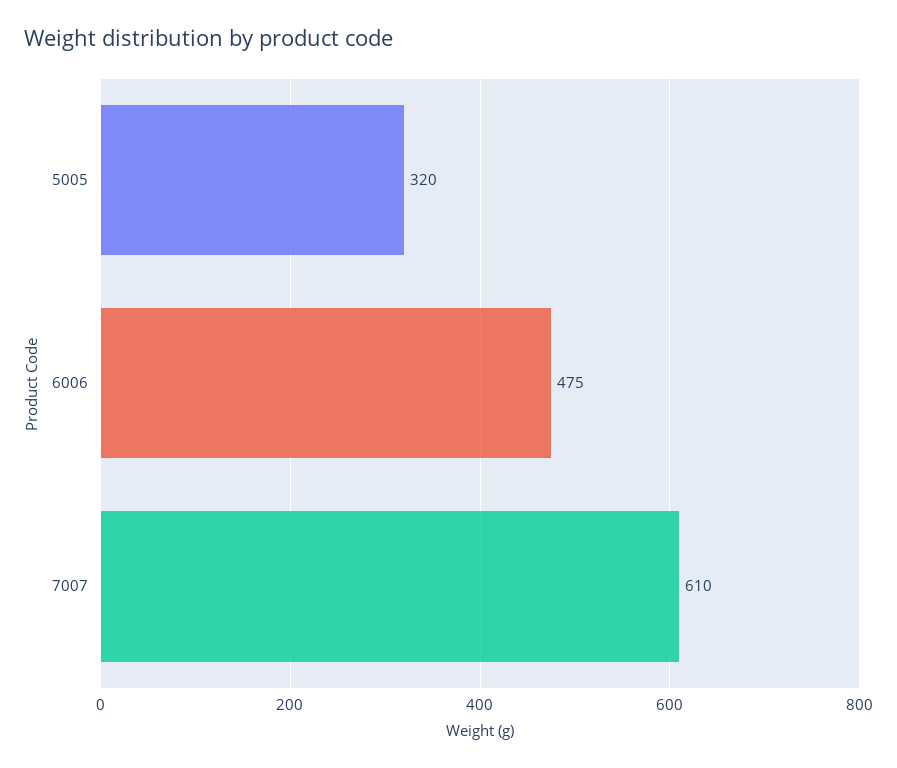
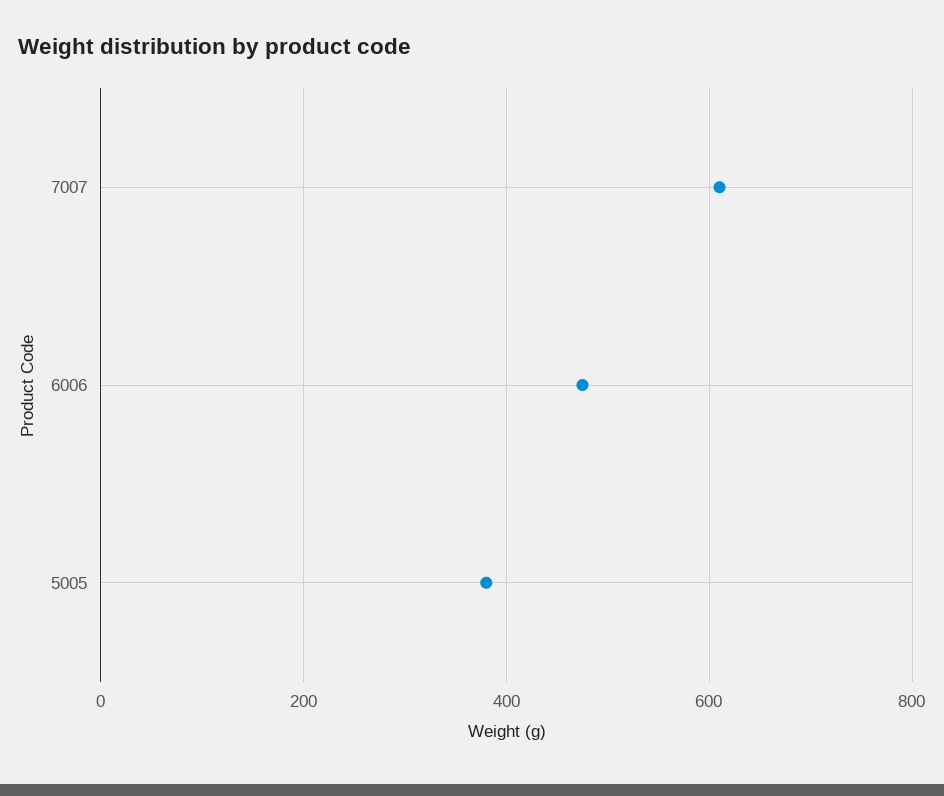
  {
-   "5005": 320,
+   "5005": 380,
    "6006": 475,
    "7007": 610
  }

